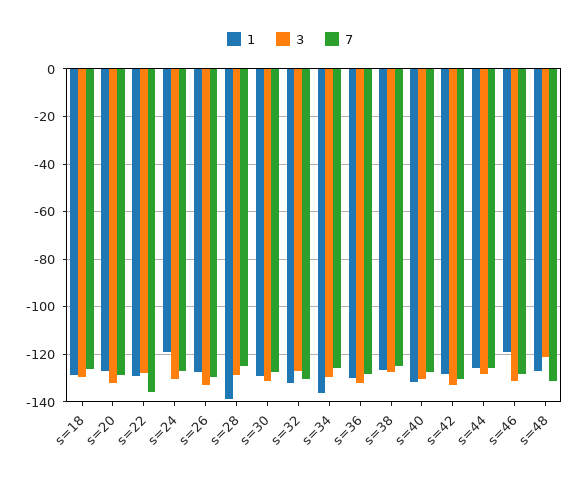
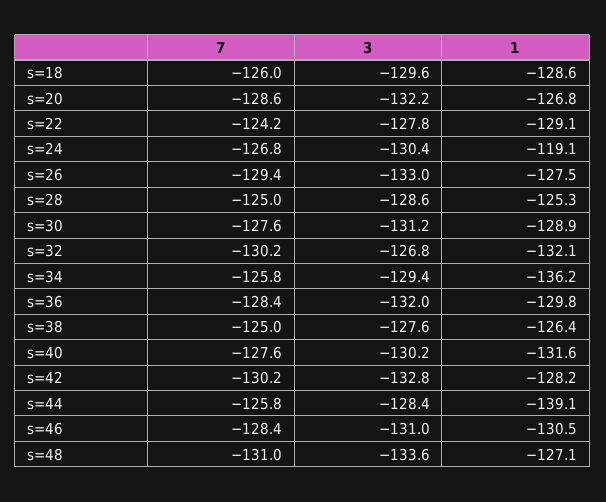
  {
    "1": {
      "s=18": -128.6,
      "s=20": -126.8,
      "s=22": -129.1,
      "s=24": -119.1,
      "s=26": -127.5,
-     "s=28": -140,
+     "s=28": -125.3,
      "s=30": -128.9,
      "s=32": -132.1,
      "s=34": -136.2,
      "s=36": -129.8,
      "s=38": -126.4,
      "s=40": -131.6,
      "s=42": -128.2,
-     "s=44": -125,
+     "s=44": -139.1,
-     "s=46": -120,
+     "s=46": -130.5,
      "s=48": -127.1
    },
    "3": {
      "s=18": -129.6,
      "s=20": -132.2,
      "s=22": -127.8,
      "s=24": -130.4,
      "s=26": -133,
      "s=28": -128.6,
      "s=30": -131.2,
      "s=32": -126.8,
      "s=34": -129.4,
      "s=36": -132,
      "s=38": -127.6,
      "s=40": -130.2,
      "s=42": -132.8,
      "s=44": -128.4,
      "s=46": -131,
-     "s=48": -120
+     "s=48": -133.6
    },
    "7": {
      "s=18": -126,
      "s=20": -128.6,
-     "s=22": -135,
+     "s=22": -124.2,
      "s=24": -126.8,
      "s=26": -129.4,
      "s=28": -125,
      "s=30": -127.6,
      "s=32": -130.2,
      "s=34": -125.8,
      "s=36": -128.4,
      "s=38": -125,
      "s=40": -127.6,
      "s=42": -130.2,
      "s=44": -125.8,
      "s=46": -128.4,
      "s=48": -131
    }
  }

